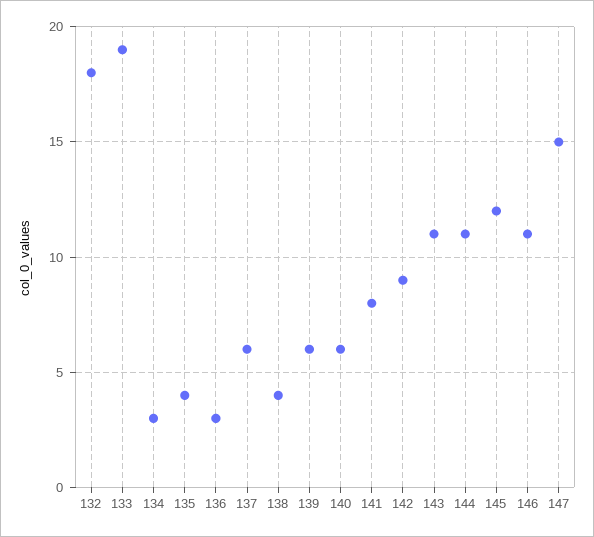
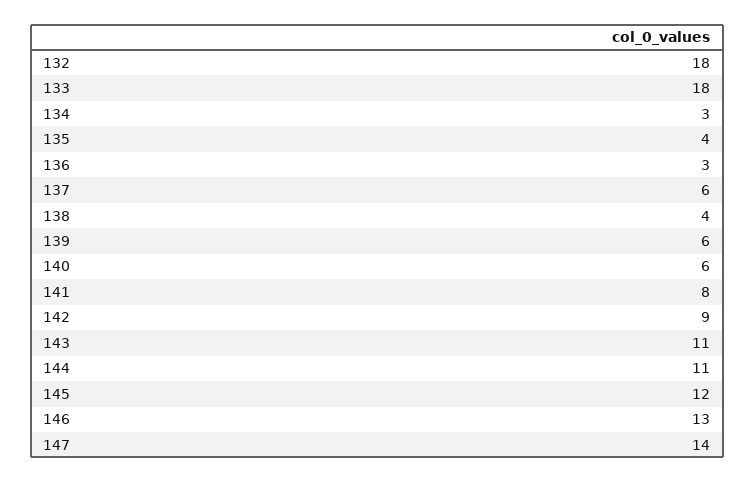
  {
    "132": 18,
-   "133": 19,
+   "133": 18,
    "134": 3,
    "135": 4,
    "136": 3,
    "137": 6,
    "138": 4,
    "139": 6,
    "140": 6,
    "141": 8,
    "142": 9,
    "143": 11,
    "144": 11,
    "145": 12,
-   "146": 11,
+   "146": 13,
-   "147": 15
+   "147": 14
  }

